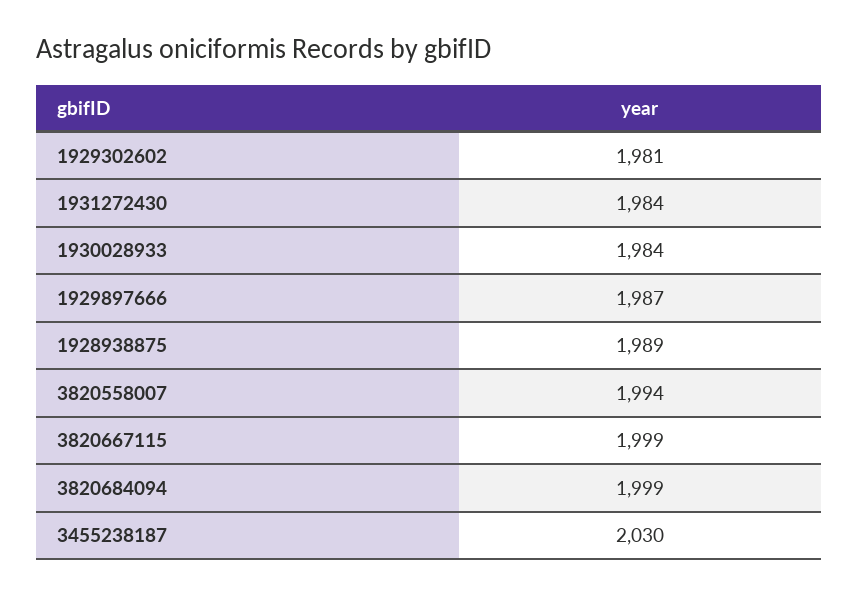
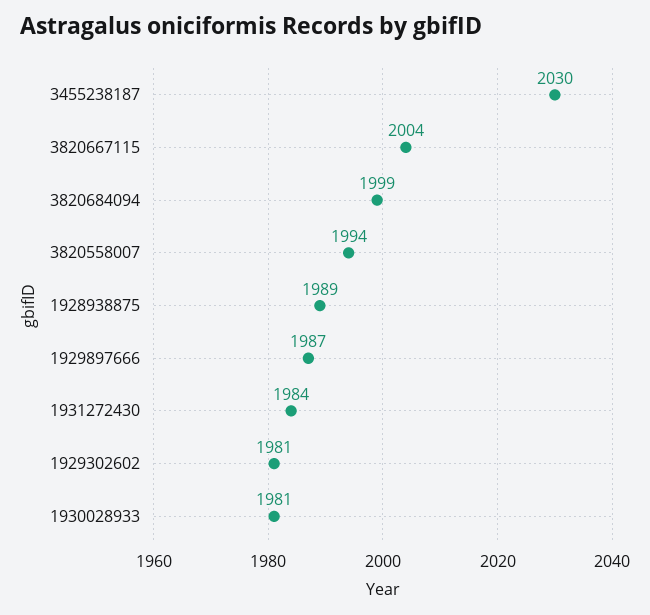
  {
    "1929302602": 1981,
    "1931272430": 1984,
-   "1930028933": 1984,
+   "1930028933": 1981,
    "1929897666": 1987,
    "1928938875": 1989,
    "3820558007": 1994,
-   "3820667115": 1999,
+   "3820667115": 2004,
    "3820684094": 1999,
    "3455238187": 2030
  }

